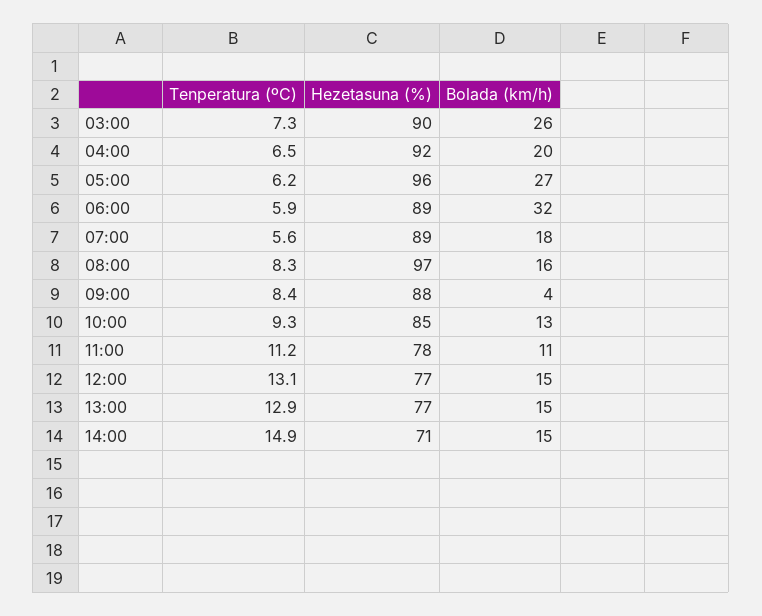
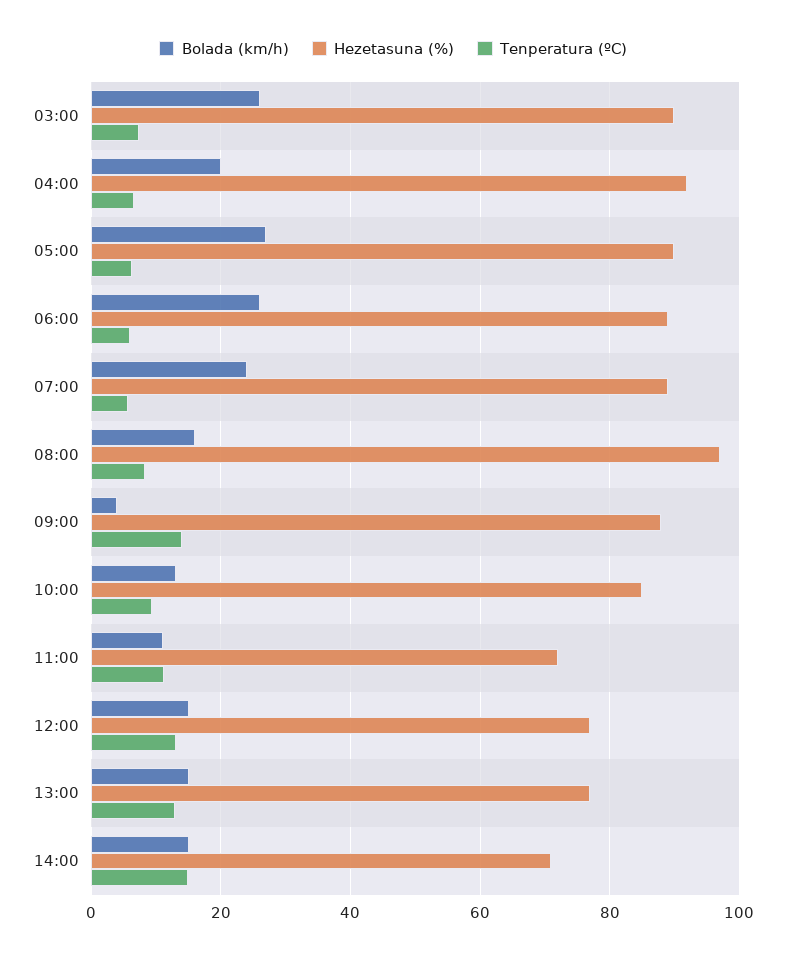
  {
    "Tenperatura (ºC)": {
      "03:00": 7.3,
      "04:00": 6.5,
      "05:00": 6.2,
      "06:00": 5.9,
      "07:00": 5.6,
      "08:00": 8.3,
-     "09:00": 8.4,
+     "09:00": 14,
      "10:00": 9.3,
      "11:00": 11.2,
      "12:00": 13.1,
      "13:00": 12.9,
      "14:00": 14.9
    },
    "Hezetasuna (%)": {
      "03:00": 90,
      "04:00": 92,
-     "05:00": 96,
+     "05:00": 90,
      "06:00": 89,
      "07:00": 89,
      "08:00": 97,
      "09:00": 88,
      "10:00": 85,
-     "11:00": 78,
+     "11:00": 72,
      "12:00": 77,
      "13:00": 77,
      "14:00": 71
    },
    "Bolada (km/h)": {
      "03:00": 26,
      "04:00": 20,
      "05:00": 27,
-     "06:00": 32,
+     "06:00": 26,
-     "07:00": 18,
+     "07:00": 24,
      "08:00": 16,
      "09:00": 4,
      "10:00": 13,
      "11:00": 11,
      "12:00": 15,
      "13:00": 15,
      "14:00": 15
    }
  }

